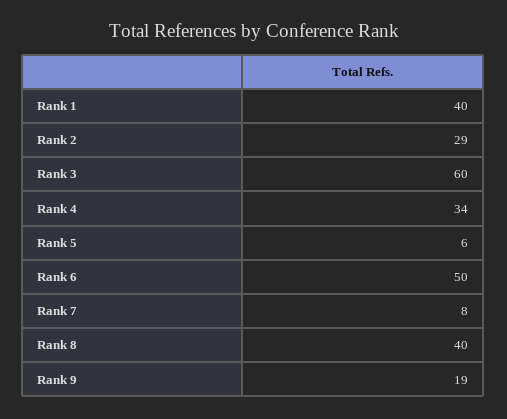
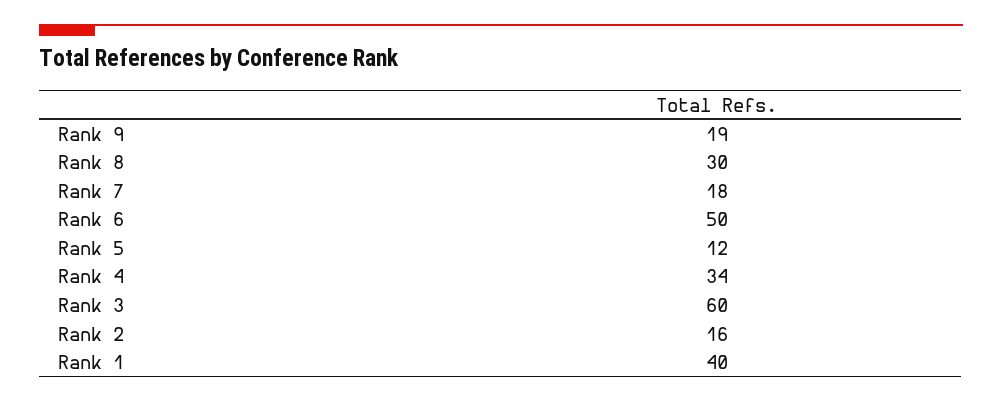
  {
    "Rank 1": 40,
-   "Rank 2": 29,
+   "Rank 2": 16,
    "Rank 3": 60,
    "Rank 4": 34,
-   "Rank 5": 6,
+   "Rank 5": 12,
    "Rank 6": 50,
-   "Rank 7": 8,
+   "Rank 7": 18,
-   "Rank 8": 40,
+   "Rank 8": 30,
    "Rank 9": 19
  }

